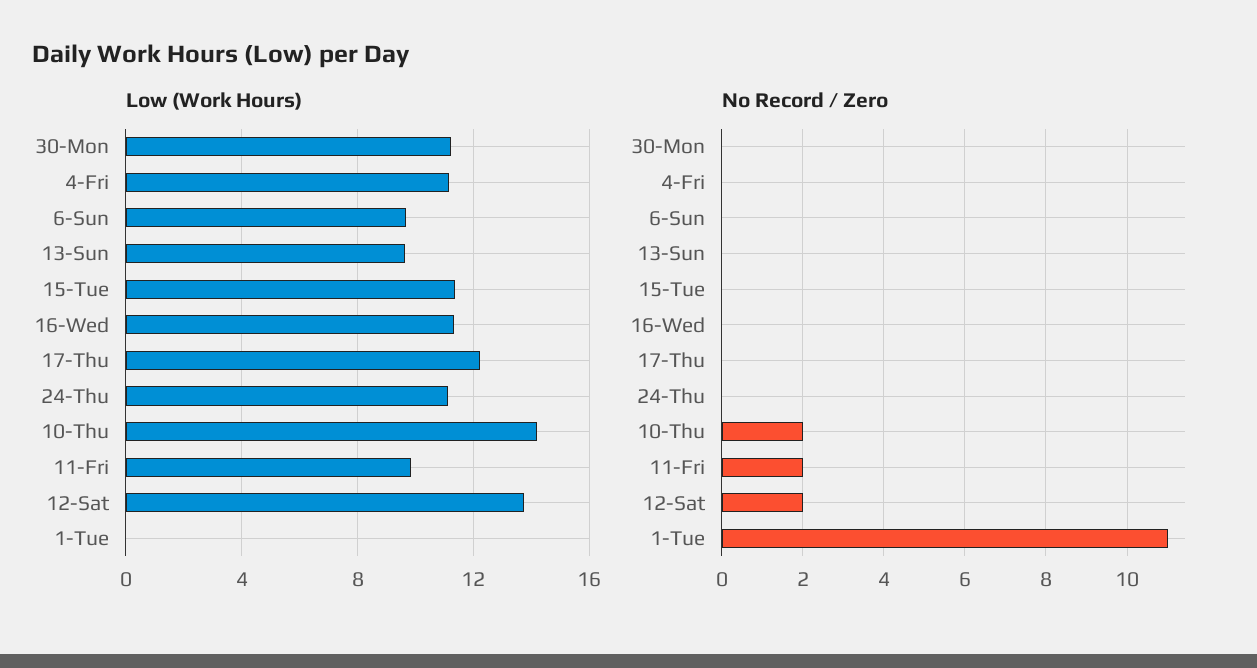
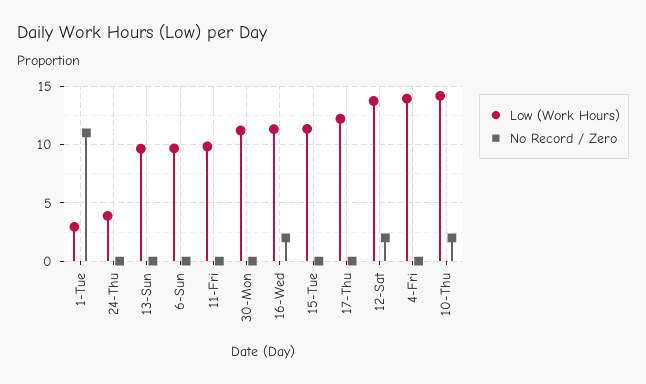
  {
    "Low (Work Hours)": {
      "30-Mon": 11,
-     "4-Fri": 11,
+     "4-Fri": 14,
      "6-Sun": 9.5,
      "13-Sun": 9.5,
      "15-Tue": 11.5,
      "16-Wed": 11.5,
      "17-Thu": 12,
-     "24-Thu": 11,
+     "24-Thu": 4,
      "10-Thu": 14,
      "11-Fri": 10,
      "12-Sat": 13.5,
-     "1-Tue": 0
+     "1-Tue": 3
    },
    "No Record / Zero": {
      "30-Mon": 0,
      "4-Fri": 0,
      "6-Sun": 0,
      "13-Sun": 0,
      "15-Tue": 0,
-     "16-Wed": 0,
+     "16-Wed": 2,
      "17-Thu": 0,
      "24-Thu": 0,
      "10-Thu": 2,
-     "11-Fri": 2,
+     "11-Fri": 0,
      "12-Sat": 2,
      "1-Tue": 11
    }
  }

